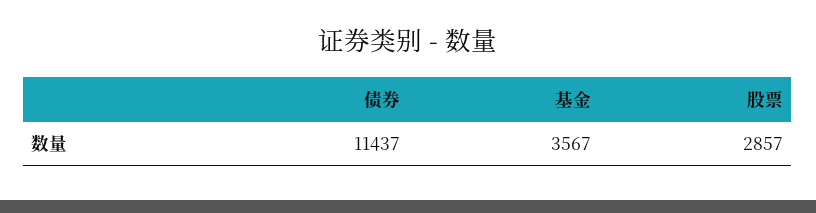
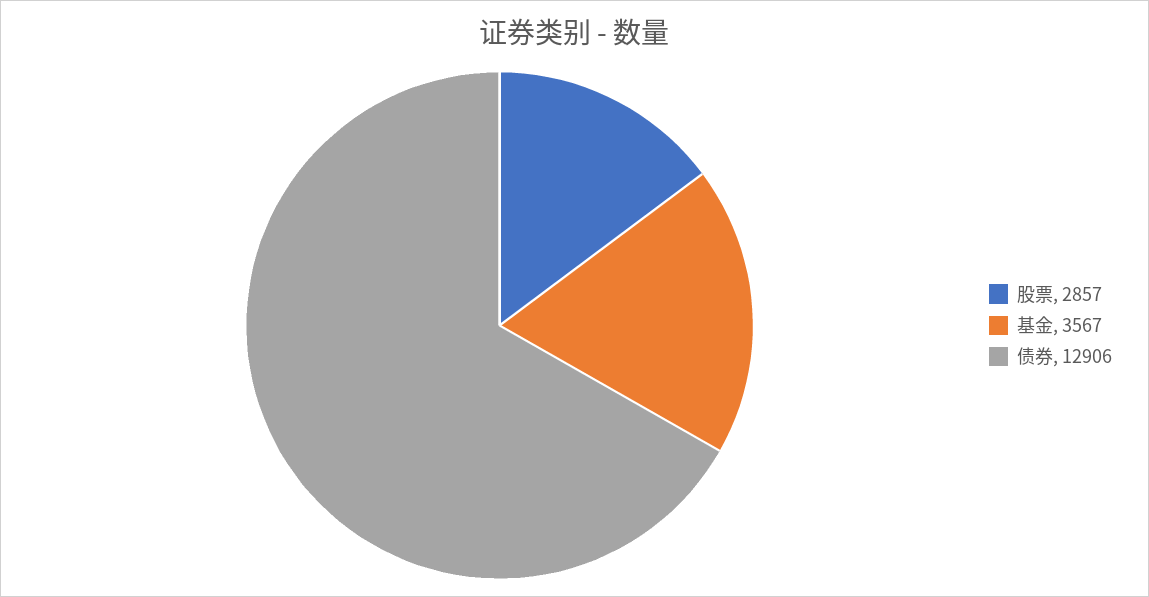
  {
-   "债券": 11437,
+   "债券": 12906,
    "基金": 3567,
    "股票": 2857
  }

